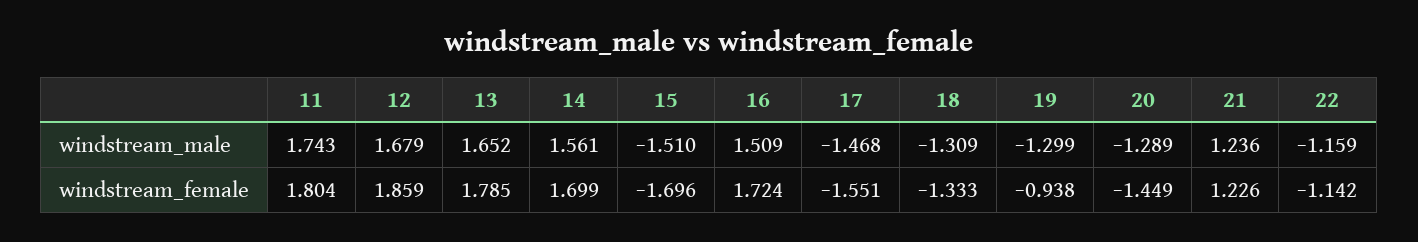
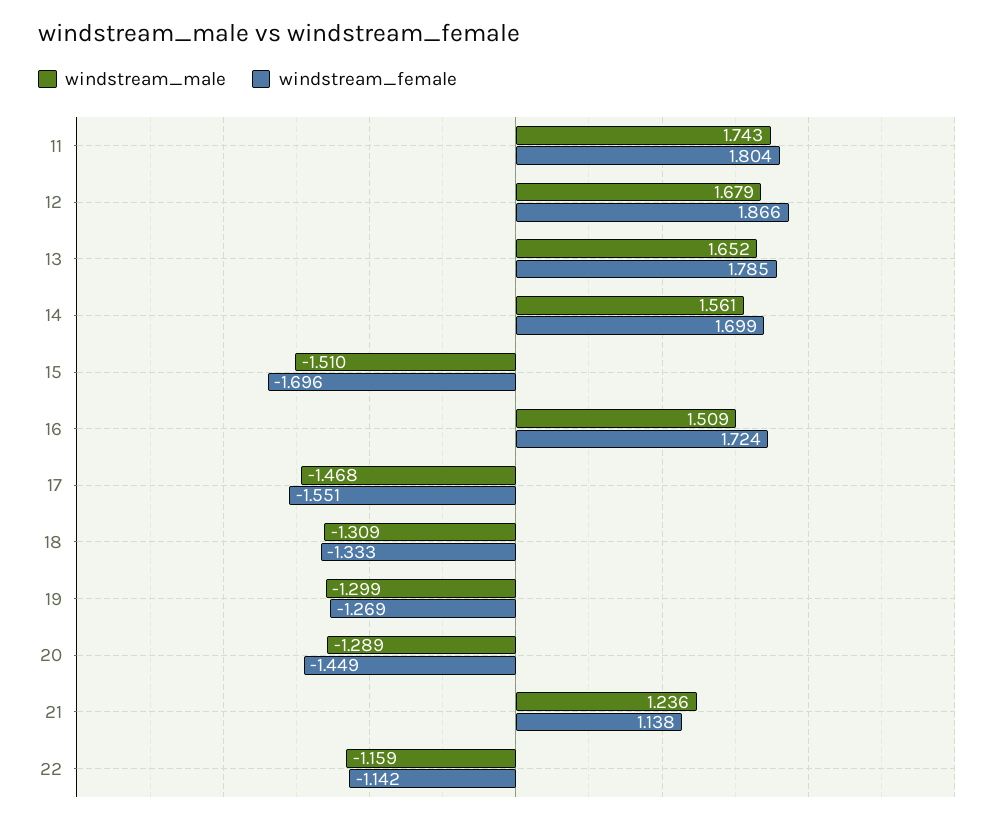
  {
    "windstream_male": {
      "11": 1.743,
      "12": 1.679,
      "13": 1.652,
      "14": 1.561,
      "15": -1.51,
      "16": 1.509,
      "17": -1.468,
      "18": -1.309,
      "19": -1.299,
      "20": -1.289,
      "21": 1.236,
      "22": -1.159
    },
    "windstream_female": {
      "11": 1.804,
-     "12": 1.859,
+     "12": 1.866,
      "13": 1.785,
      "14": 1.699,
      "15": -1.696,
      "16": 1.724,
      "17": -1.551,
      "18": -1.333,
-     "19": -0.938,
+     "19": -1.269,
      "20": -1.449,
-     "21": 1.226,
+     "21": 1.138,
      "22": -1.142
    }
  }

